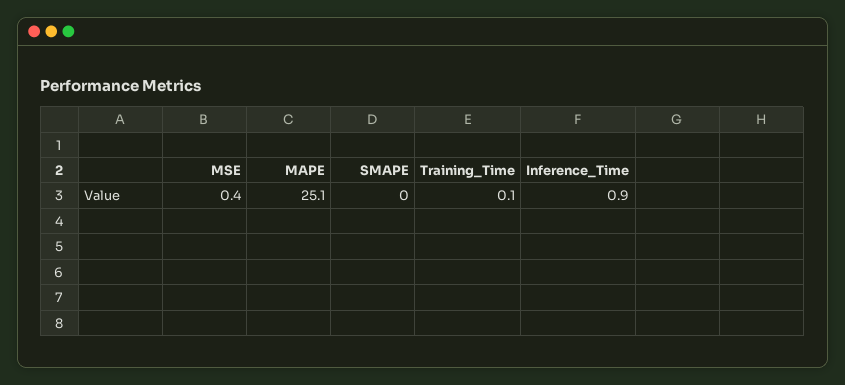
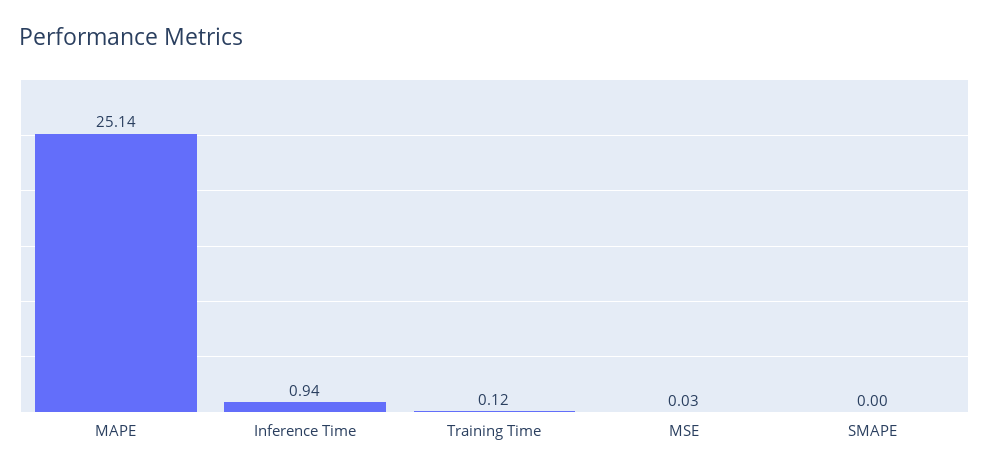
  {
-   "MSE": 0.4,
+   "MSE": 0.03,
    "MAPE": 25.14,
    "SMAPE": 0,
    "Training_Time": 0.12,
    "Inference_Time": 0.94
  }

